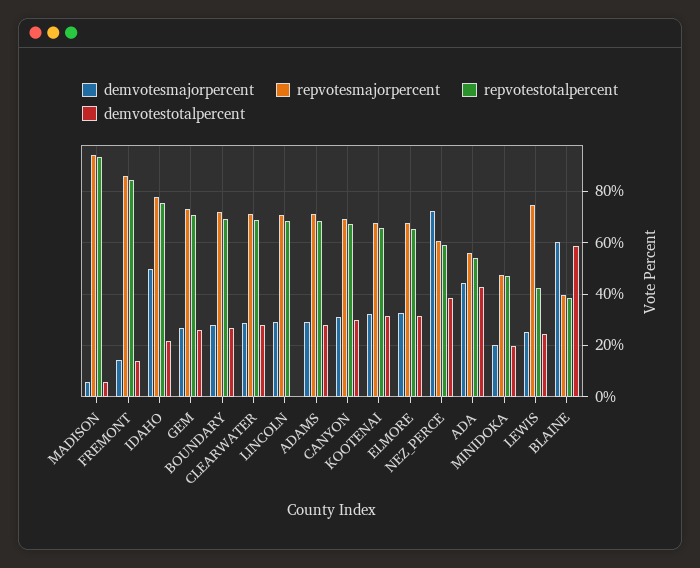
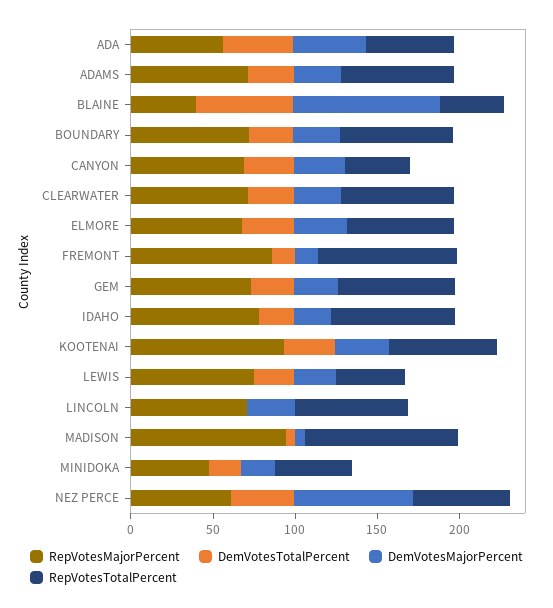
  {
    "demvotesmajorpercent": {
      "MADISON": 5,
      "FREMONT": 15,
-     "IDAHO": 50,
+     "IDAHO": 20,
      "GEM": 27.5,
      "BOUNDARY": 27.5,
      "CLEARWATER": 30,
      "LINCOLN": 30,
      "ADAMS": 30,
      "CANYON": 30,
      "KOOTENAI": 32.5,
      "ELMORE": 32.5,
      "NEZ_PERCE": 72.5,
      "ADA": 45,
      "MINIDOKA": 20,
      "LEWIS": 25,
-     "BLAINE": 60
+     "BLAINE": 90
    },
    "repvotesmajorpercent": {
      "MADISON": 95,
      "FREMONT": 85,
      "IDAHO": 77.5,
      "GEM": 72.5,
      "BOUNDARY": 72.5,
      "CLEARWATER": 70,
      "LINCOLN": 70,
      "ADAMS": 70,
      "CANYON": 70,
-     "KOOTENAI": 67.5,
+     "KOOTENAI": 90,
      "ELMORE": 67.5,
      "NEZ_PERCE": 60,
      "ADA": 55,
      "MINIDOKA": 47.5,
      "LEWIS": 75,
      "BLAINE": 40
    },
    "repvotestotalpercent": {
      "MADISON": 92.5,
      "FREMONT": 85,
      "IDAHO": 75,
      "GEM": 70,
      "BOUNDARY": 70,
      "CLEARWATER": 70,
      "LINCOLN": 67.5,
      "ADAMS": 67.5,
-     "CANYON": 67.5,
+     "CANYON": 40,
      "KOOTENAI": 65,
      "ELMORE": 65,
      "NEZ_PERCE": 60,
      "ADA": 55,
      "MINIDOKA": 47.5,
      "LEWIS": 42.5,
      "BLAINE": 37.5
    },
    "demvotestotalpercent": {
      "MADISON": 5,
      "FREMONT": 15,
      "IDAHO": 22.5,
      "GEM": 25,
      "BOUNDARY": 27.5,
      "CLEARWATER": 27.5,
      "LINCOLN": 0,
      "ADAMS": 27.5,
      "CANYON": 30,
      "KOOTENAI": 32.5,
      "ELMORE": 32.5,
      "NEZ_PERCE": 37.5,
      "ADA": 42.5,
      "MINIDOKA": 20,
      "LEWIS": 25,
      "BLAINE": 60
    }
  }

